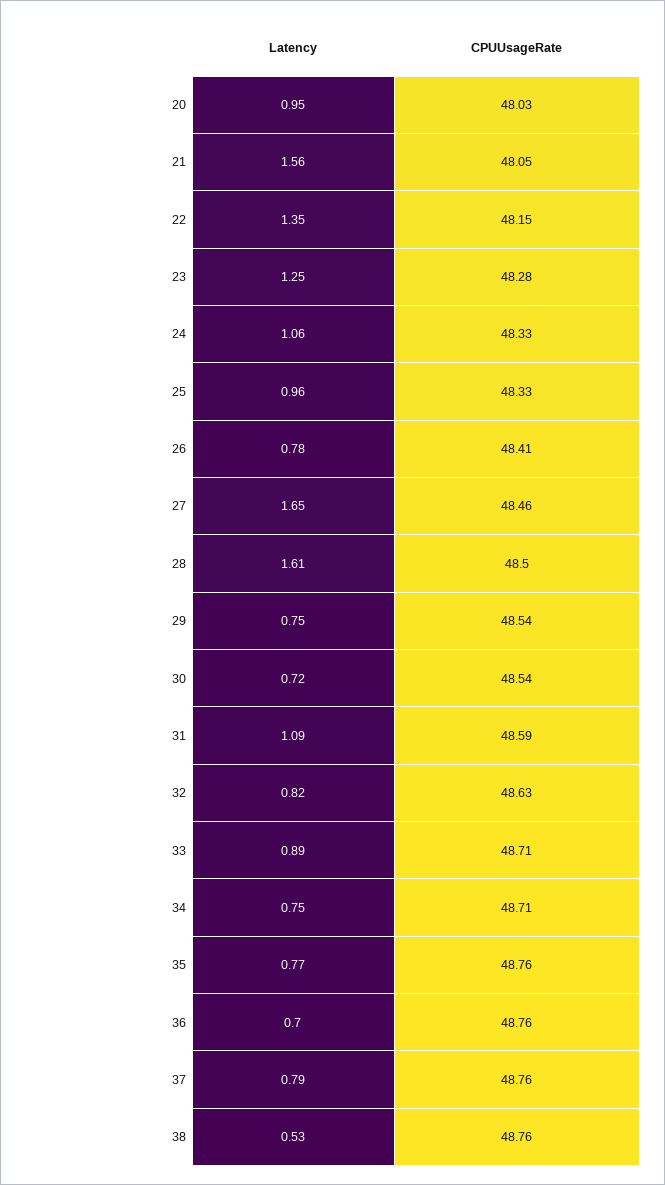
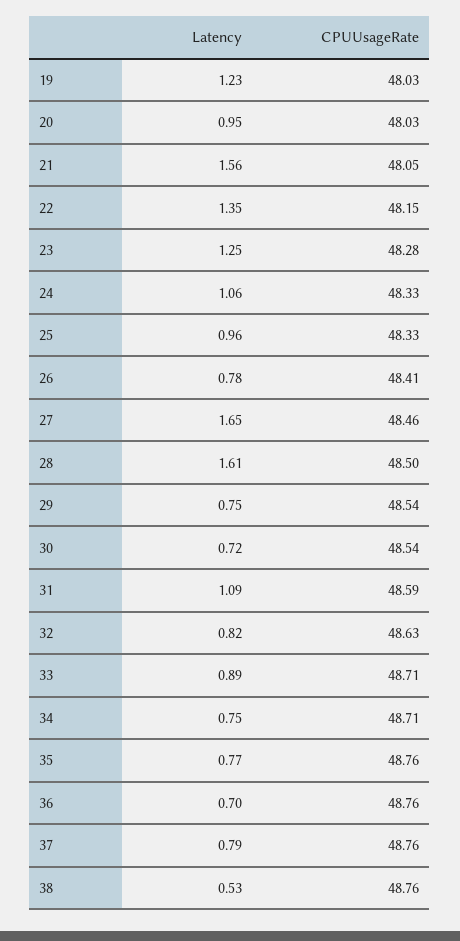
  {
    "Latency": {
      "20": 0.95,
      "21": 1.56,
      "22": 1.35,
      "23": 1.25,
      "24": 1.06,
      "25": 0.96,
      "26": 0.78,
      "27": 1.65,
      "28": 1.61,
      "29": 0.75,
      "30": 0.72,
      "31": 1.09,
      "32": 0.82,
      "33": 0.89,
      "34": 0.75,
      "35": 0.77,
      "36": 0.7,
      "37": 0.79,
-     "38": 0.53
+     "38": 0.53,
+     "19": 1.23
    },
    "CPUUsageRate": {
      "20": 48.03,
      "21": 48.05,
      "22": 48.15,
      "23": 48.28,
      "24": 48.33,
      "25": 48.33,
      "26": 48.41,
      "27": 48.46,
      "28": 48.5,
      "29": 48.54,
      "30": 48.54,
      "31": 48.59,
      "32": 48.63,
      "33": 48.71,
      "34": 48.71,
      "35": 48.76,
      "36": 48.76,
      "37": 48.76,
-     "38": 48.76
+     "38": 48.76,
+     "19": 48.03
    }
  }

